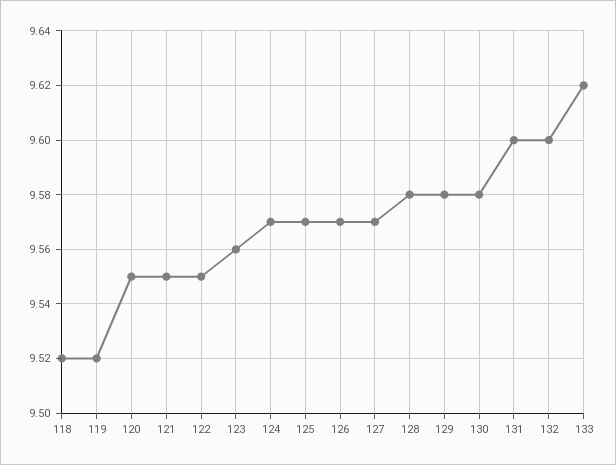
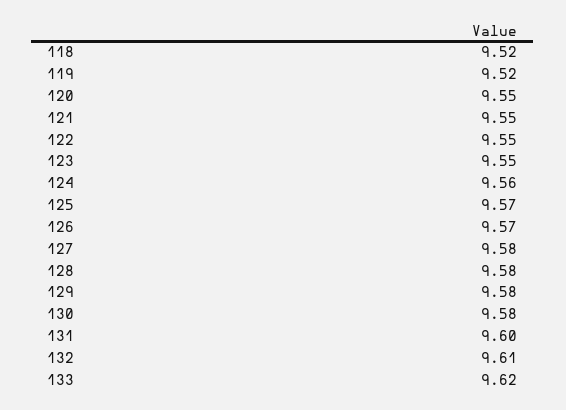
  {
    "118": 9.52,
    "119": 9.52,
    "120": 9.55,
    "121": 9.55,
    "122": 9.55,
-   "123": 9.56,
+   "123": 9.55,
-   "124": 9.57,
+   "124": 9.56,
    "125": 9.57,
    "126": 9.57,
-   "127": 9.57,
+   "127": 9.58,
    "128": 9.58,
    "129": 9.58,
    "130": 9.58,
    "131": 9.6,
-   "132": 9.6,
+   "132": 9.61,
    "133": 9.62
  }

